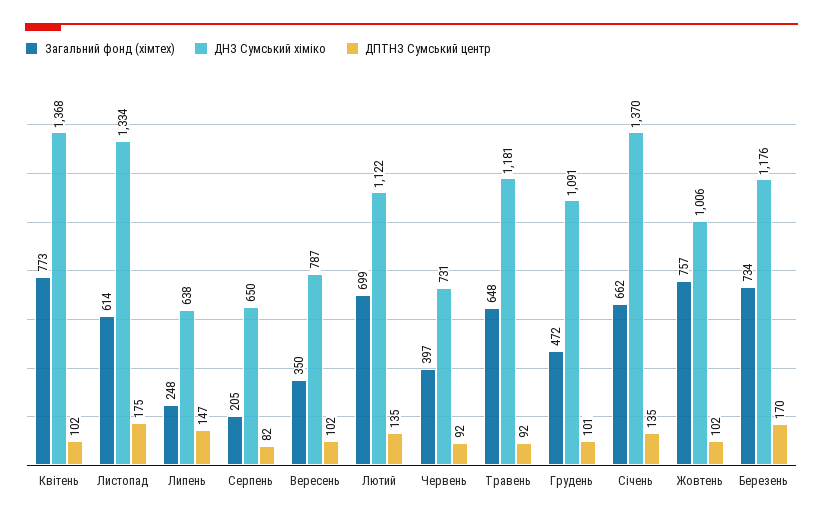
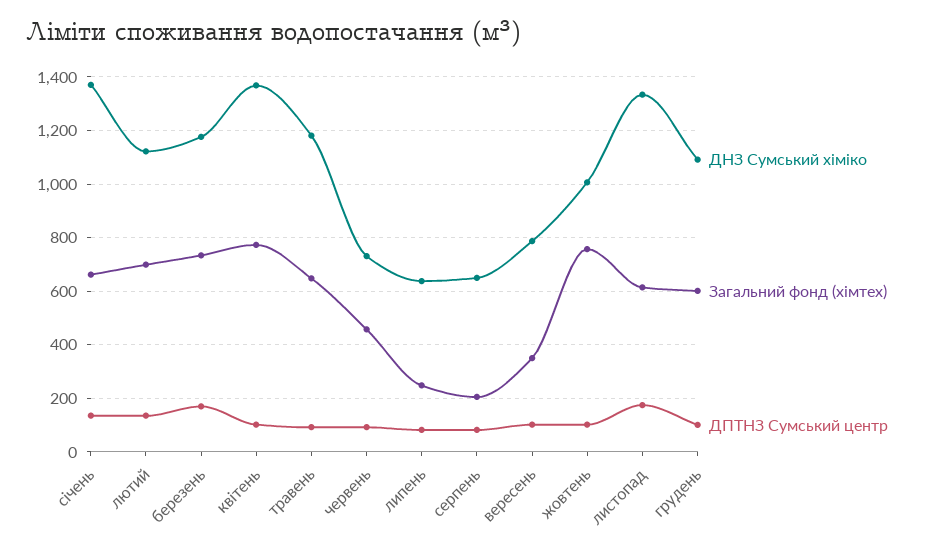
  {
    "Загальний фонд (хімтех)": {
      "Квітень": 773,
      "Листопад": 614,
      "Липень": 248,
      "Серпень": 205,
      "Вересень": 350,
      "Лютий": 699,
-     "Червень": 397,
+     "Червень": 450,
      "Травень": 648,
-     "Грудень": 472,
+     "Грудень": 600,
      "Січень": 662,
      "Жовтень": 757,
      "Березень": 734
    },
    "ДНЗ Сумський хіміко": {
      "Квітень": 1368,
      "Листопад": 1334,
      "Липень": 638,
      "Серпень": 650,
      "Вересень": 787,
      "Лютий": 1122,
      "Червень": 731,
      "Травень": 1181,
      "Грудень": 1091,
      "Січень": 1370,
      "Жовтень": 1006,
      "Березень": 1176
    },
    "ДПТНЗ Сумський центр": {
      "Квітень": 102,
      "Листопад": 175,
-     "Липень": 147,
+     "Липень": 75,
      "Серпень": 82,
      "Вересень": 102,
      "Лютий": 135,
      "Червень": 92,
      "Травень": 92,
      "Грудень": 101,
      "Січень": 135,
      "Жовтень": 102,
      "Березень": 170
    }
  }

